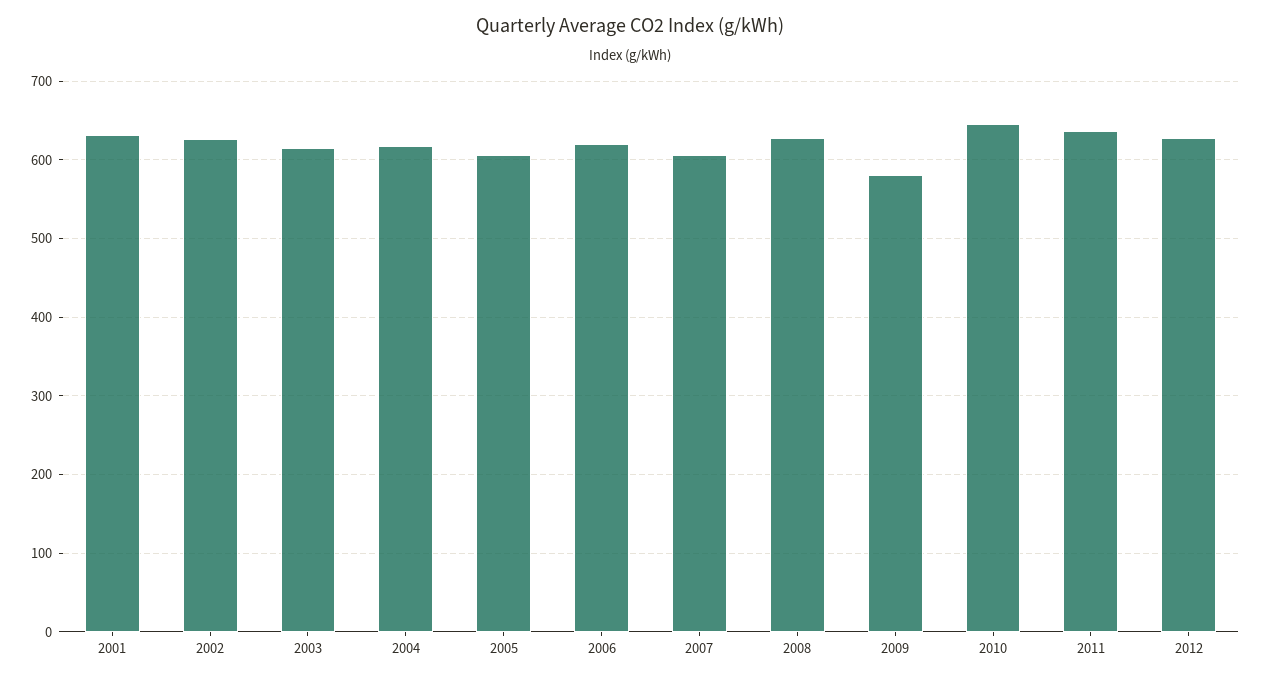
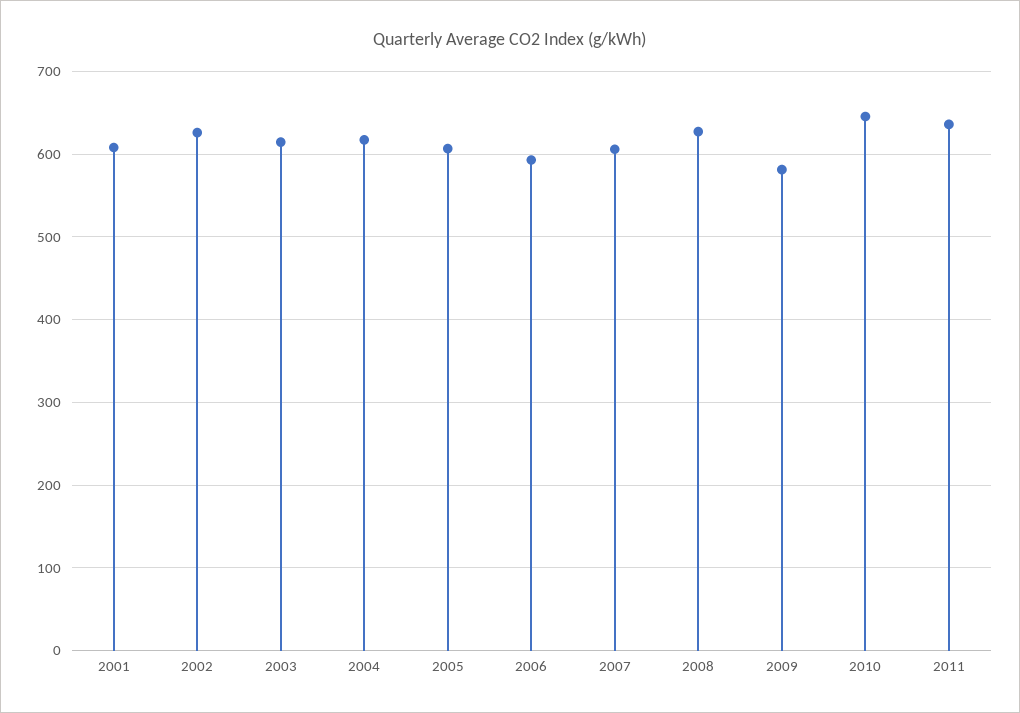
  {
-   "2001": 630,
+   "2001": 610,
    "2002": 630,
    "2003": 610,
    "2004": 620,
    "2005": 610,
-   "2006": 620,
+   "2006": 590,
    "2007": 610,
    "2008": 630,
    "2009": 580,
    "2010": 650,
-   "2011": 640,
+   "2011": 640
-   "2012": 630
  }

